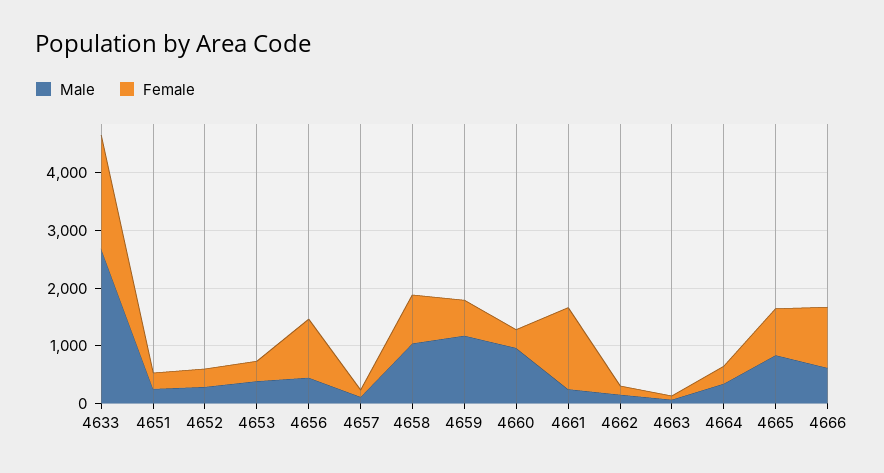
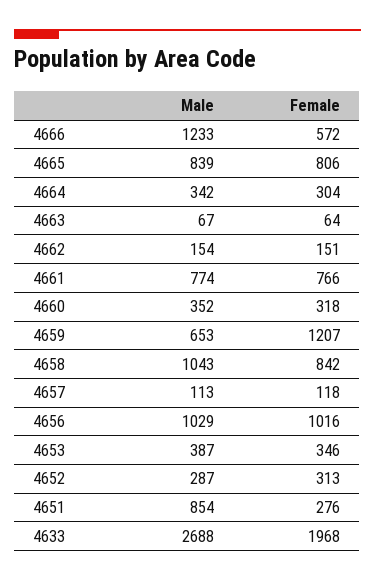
  {
    "Male": {
      "4633": 2688,
-     "4651": 200,
+     "4651": 854,
      "4652": 287,
      "4653": 387,
-     "4656": 400,
+     "4656": 1029,
      "4657": 113,
      "4658": 1043,
-     "4659": 1200,
+     "4659": 653,
-     "4660": 1000,
+     "4660": 352,
-     "4661": 200,
+     "4661": 774,
      "4662": 154,
      "4663": 67,
      "4664": 342,
      "4665": 839,
-     "4666": 600
+     "4666": 1233
    },
    "Female": {
      "4633": 1968,
      "4651": 276,
      "4652": 313,
      "4653": 346,
      "4656": 1016,
      "4657": 118,
      "4658": 842,
-     "4659": 600,
+     "4659": 1207,
      "4660": 318,
-     "4661": 1400,
+     "4661": 766,
      "4662": 151,
      "4663": 64,
      "4664": 304,
      "4665": 806,
-     "4666": 1000
+     "4666": 572
    }
  }

